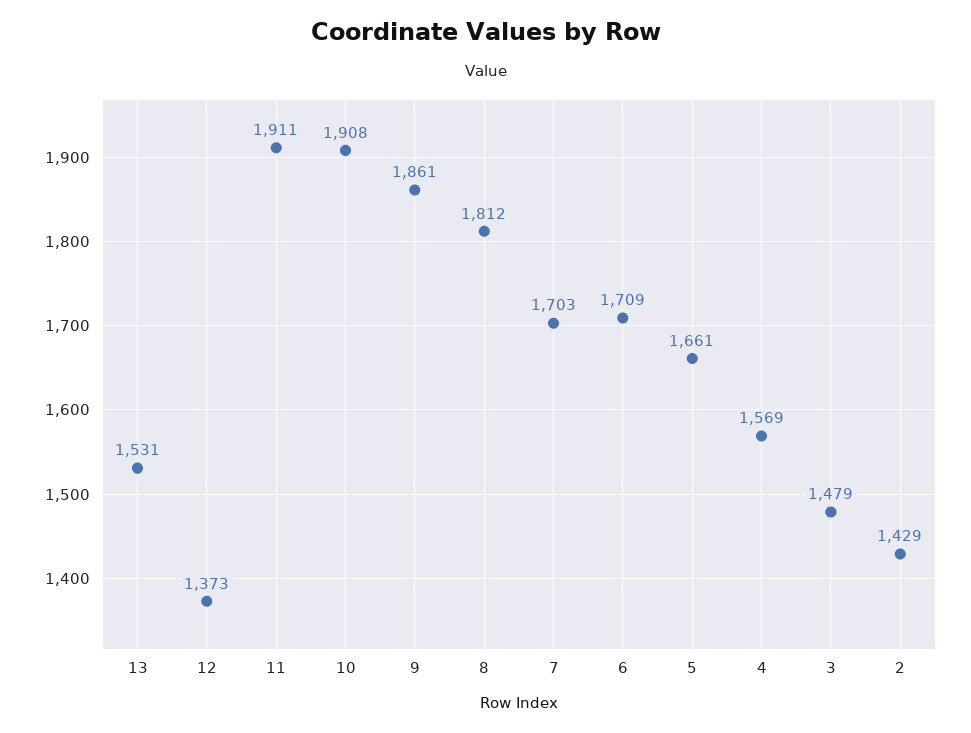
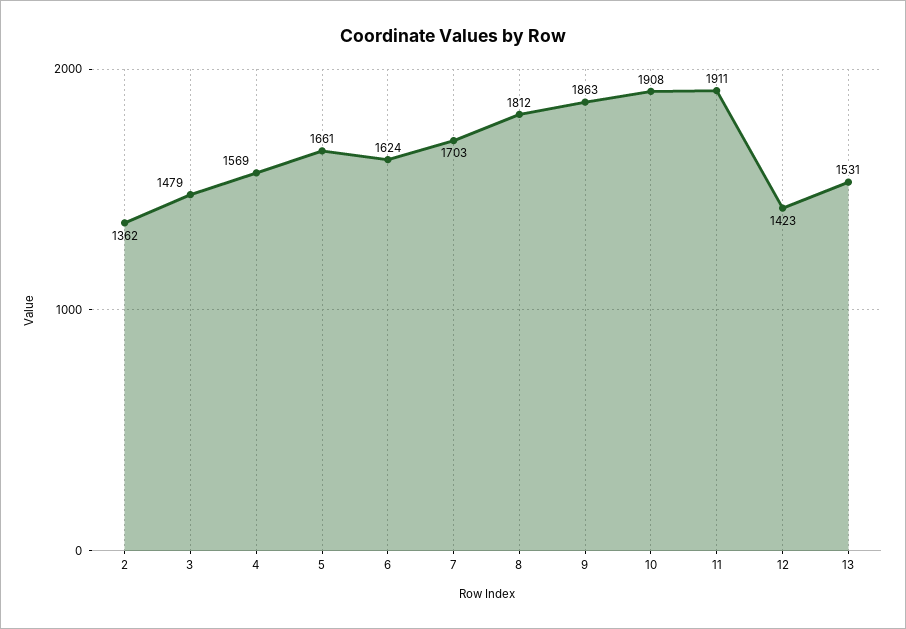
  {
    "13": 1531,
-   "12": 1373,
+   "12": 1423,
    "11": 1911,
    "10": 1908,
-   "9": 1861,
+   "9": 1863,
    "8": 1812,
    "7": 1703,
-   "6": 1709,
+   "6": 1624,
    "5": 1661,
    "4": 1569,
    "3": 1479,
-   "2": 1429
+   "2": 1362
  }

